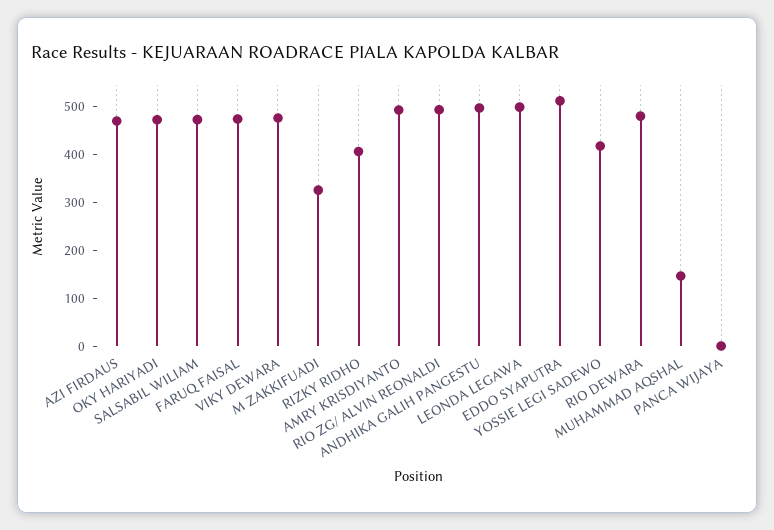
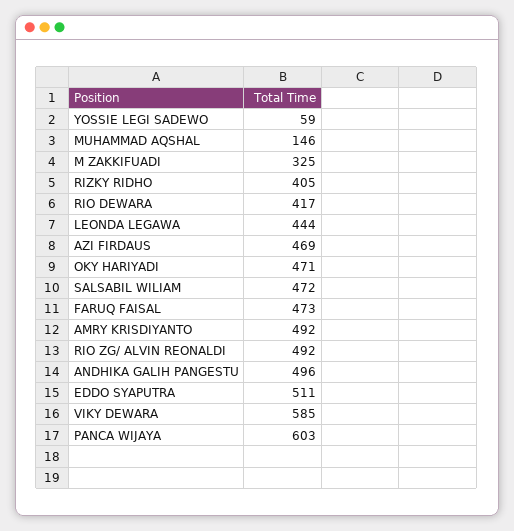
  {
    "AZI FIRDAUS": 469,
    "OKY HARIYADI": 471,
    "SALSABIL WILIAM": 472,
    "FARUQ FAISAL": 473,
-   "VIKY DEWARA": 480,
+   "VIKY DEWARA": 585,
    "M ZAKKIFUADI": 325,
    "RIZKY RIDHO": 405,
    "AMRY KRISDIYANTO": 492,
    "RIO ZG/ ALVIN REONALDI": 492,
    "ANDHIKA GALIH PANGESTU": 496,
-   "LEONDA LEGAWA": 500,
+   "LEONDA LEGAWA": 444,
    "EDDO SYAPUTRA": 511,
-   "YOSSIE LEGI SADEWO": 420,
+   "YOSSIE LEGI SADEWO": 59,
-   "RIO DEWARA": 480,
+   "RIO DEWARA": 417,
    "MUHAMMAD AQSHAL": 146,
-   "PANCA WIJAYA": 0
+   "PANCA WIJAYA": 603
  }

